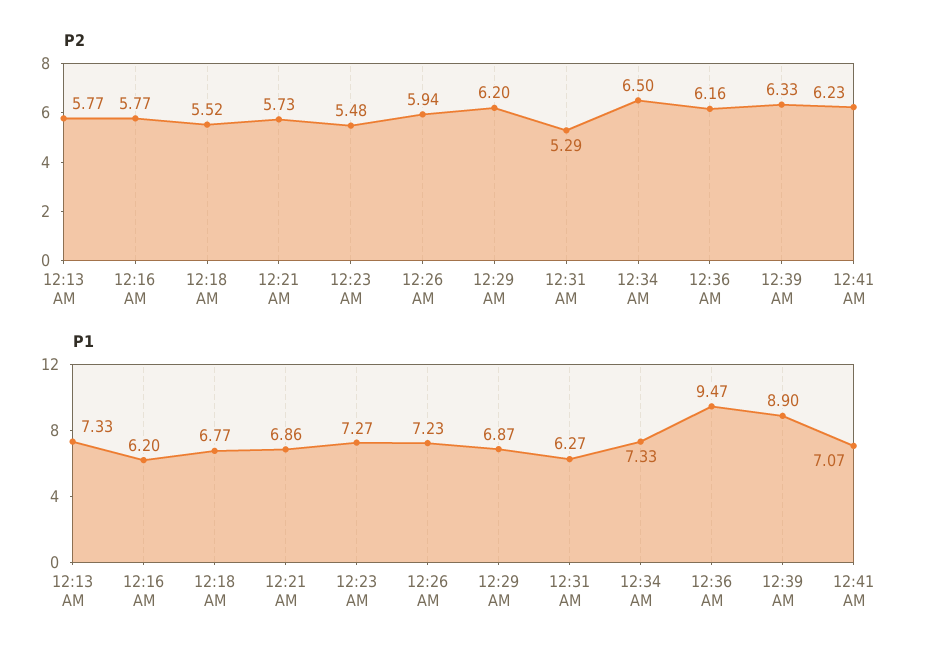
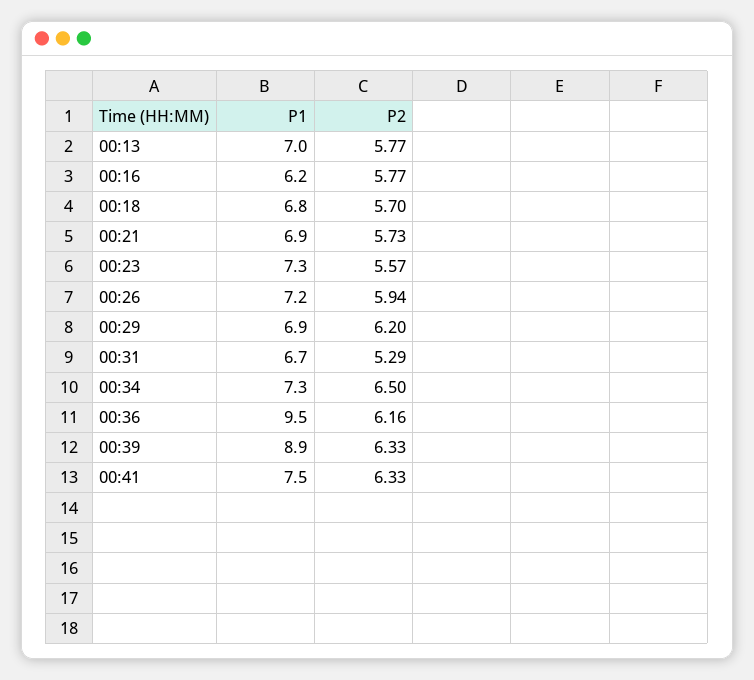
  {
    "P2": {
      "12:13 AM": 5.77,
      "12:16 AM": 5.77,
-     "12:18 AM": 5.52,
+     "12:18 AM": 5.7,
      "12:21 AM": 5.73,
-     "12:23 AM": 5.48,
+     "12:23 AM": 5.57,
      "12:26 AM": 5.94,
      "12:29 AM": 6.2,
      "12:31 AM": 5.29,
      "12:34 AM": 6.5,
      "12:36 AM": 6.16,
      "12:39 AM": 6.33,
-     "12:41 AM": 6.23
+     "12:41 AM": 6.33
    },
    "P1": {
-     "12:13 AM": 7.33,
+     "12:13 AM": 7,
      "12:16 AM": 6.2,
      "12:18 AM": 6.77,
      "12:21 AM": 6.86,
      "12:23 AM": 7.27,
      "12:26 AM": 7.23,
      "12:29 AM": 6.87,
-     "12:31 AM": 6.27,
+     "12:31 AM": 6.7,
      "12:34 AM": 7.33,
      "12:36 AM": 9.47,
      "12:39 AM": 8.9,
-     "12:41 AM": 7.07
+     "12:41 AM": 7.5
    }
  }

